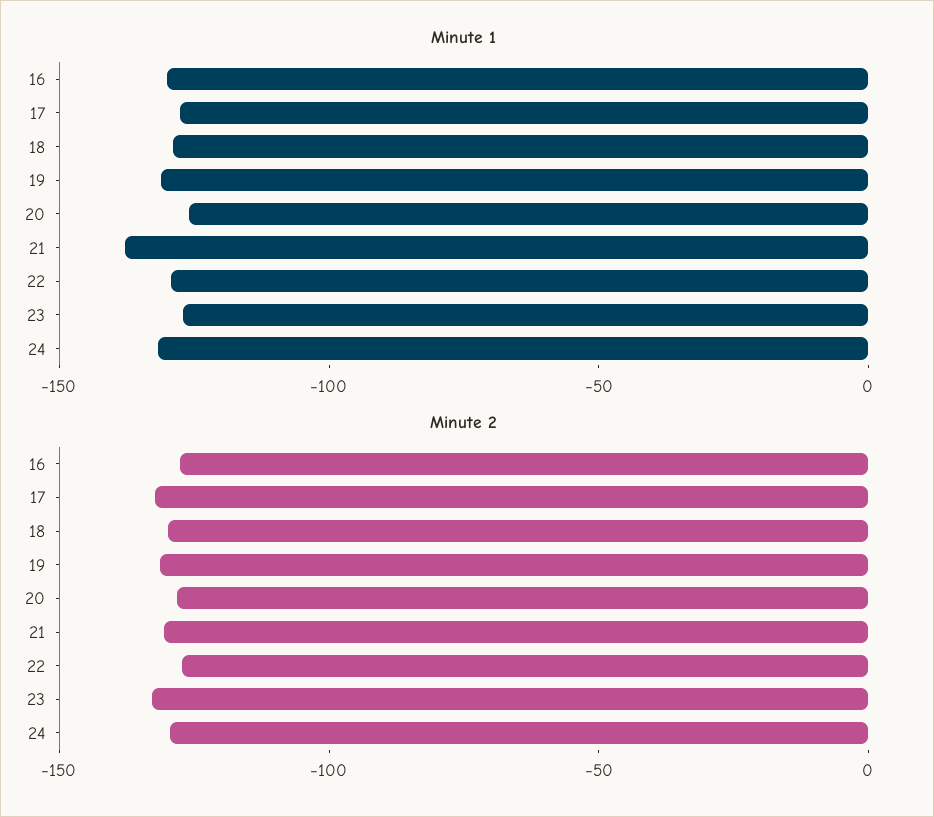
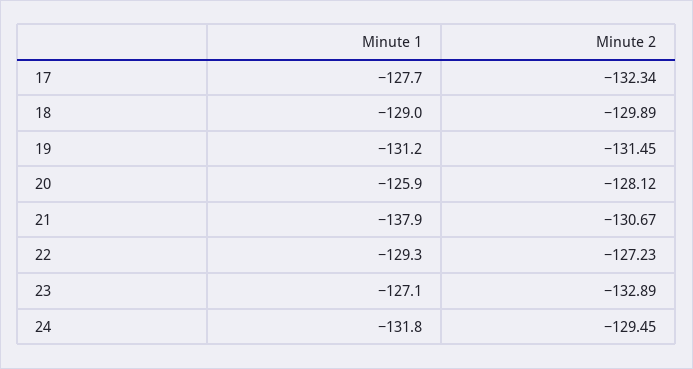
  {
    "Minute 1": {
-     "16": -130,
      "17": -127.7,
      "18": -129,
      "19": -131.2,
      "20": -125.9,
      "21": -137.9,
      "22": -129.3,
      "23": -127.1,
      "24": -131.8
    },
    "Minute 2": {
-     "16": -130,
      "17": -132.34,
      "18": -129.89,
      "19": -131.45,
      "20": -128.12,
      "21": -130.67,
      "22": -127.23,
      "23": -132.89,
      "24": -129.45
    }
  }

